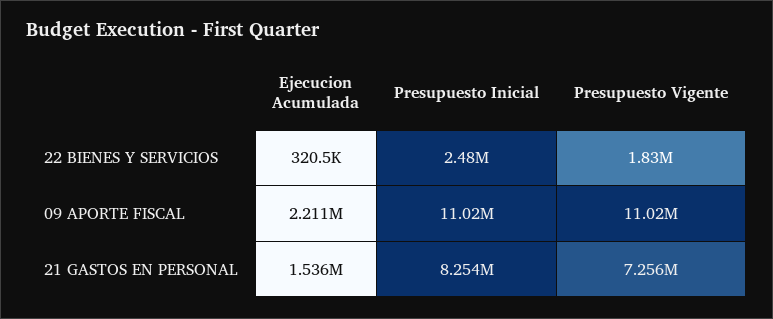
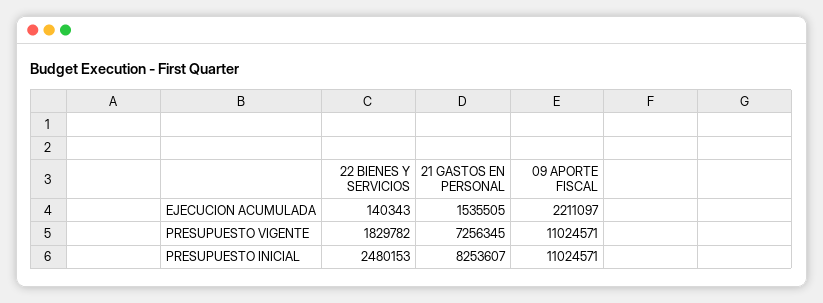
  {
    "Ejecucion Acumulada": {
-     "22 BIENES Y SERVICIOS": 320500,
+     "22 BIENES Y SERVICIOS": 140343,
      "09 APORTE FISCAL": 2211097,
      "21 GASTOS EN PERSONAL": 1535505
    },
    "Presupuesto Inicial": {
      "22 BIENES Y SERVICIOS": 2480153,
      "09 APORTE FISCAL": 11024571,
      "21 GASTOS EN PERSONAL": 8253607
    },
    "Presupuesto Vigente": {
      "22 BIENES Y SERVICIOS": 1829782,
      "09 APORTE FISCAL": 11024571,
      "21 GASTOS EN PERSONAL": 7256345
    }
  }

